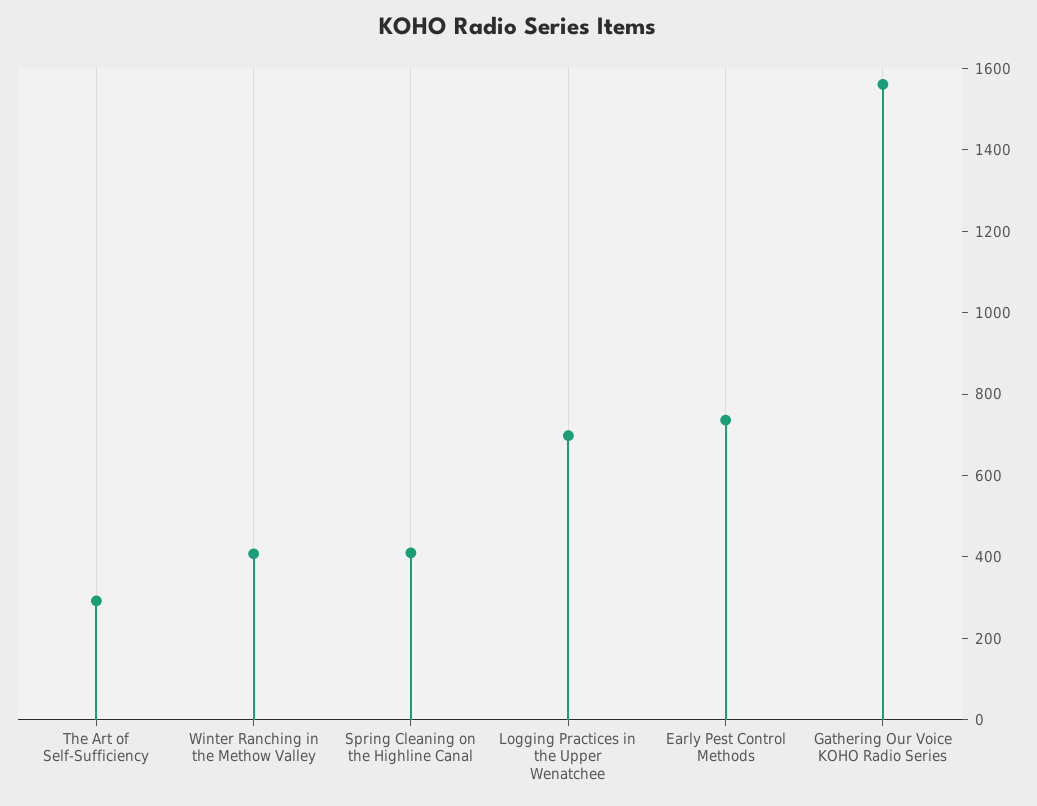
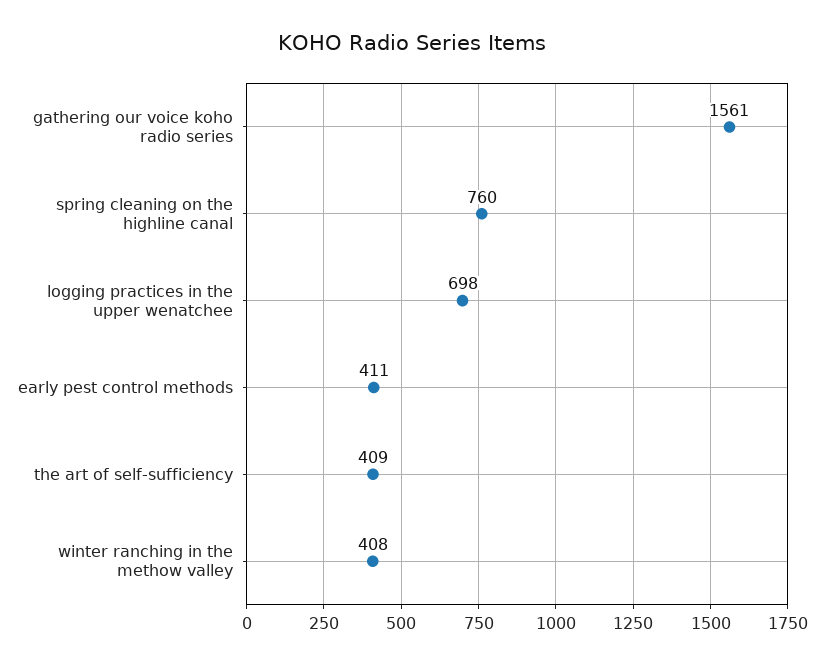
  {
-   "The Art of Self-Sufficiency": 300,
+   "The Art of Self-Sufficiency": 409,
    "Winter Ranching in the Methow Valley": 408,
-   "Spring Cleaning on the Highline Canal": 400,
+   "Spring Cleaning on the Highline Canal": 760,
    "Logging Practices in the Upper Wenatchee": 698,
-   "Early Pest Control Methods": 750,
+   "Early Pest Control Methods": 411,
    "Gathering Our Voice KOHO Radio Series": 1561
  }

